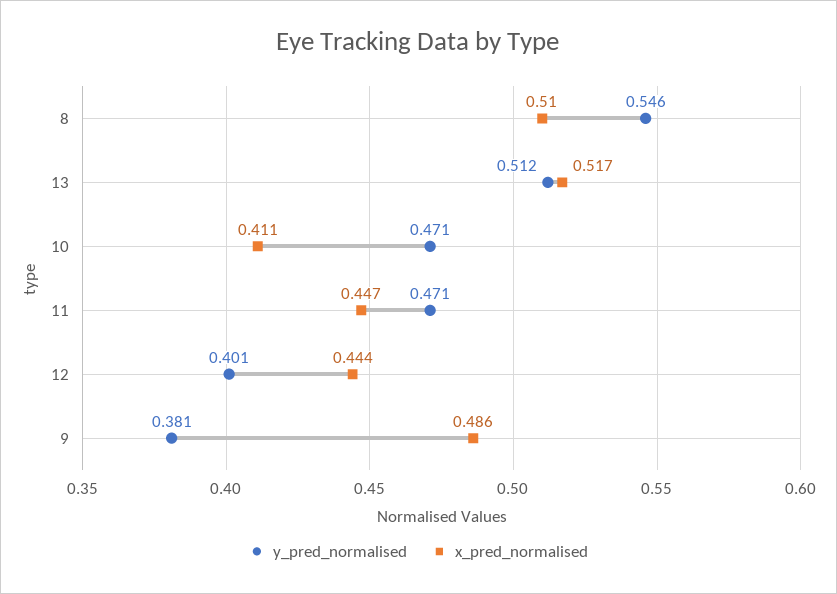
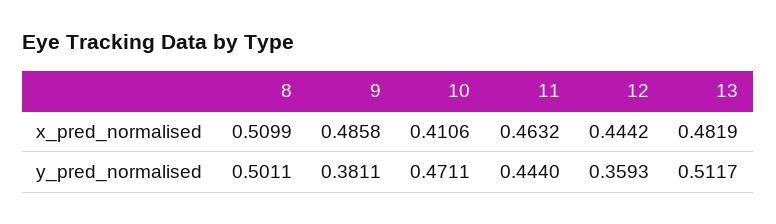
  {
    "y_pred_normalised": {
-     "8": 0.546,
+     "8": 0.5011,
      "13": 0.5117,
      "10": 0.4711,
-     "11": 0.471,
+     "11": 0.444,
-     "12": 0.401,
+     "12": 0.3593,
      "9": 0.3811
    },
    "x_pred_normalised": {
      "8": 0.5099,
-     "13": 0.517,
+     "13": 0.4819,
      "10": 0.4106,
-     "11": 0.447,
+     "11": 0.4632,
      "12": 0.4442,
      "9": 0.4858
    }
  }

